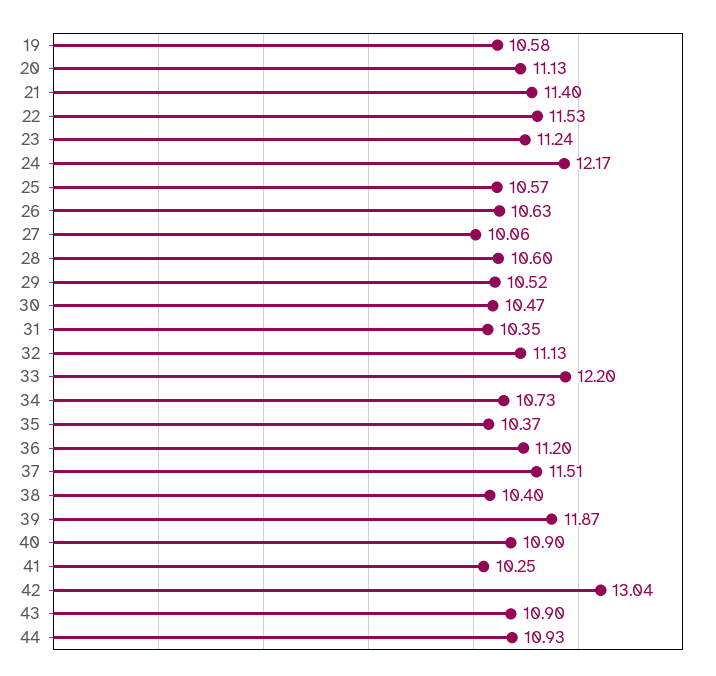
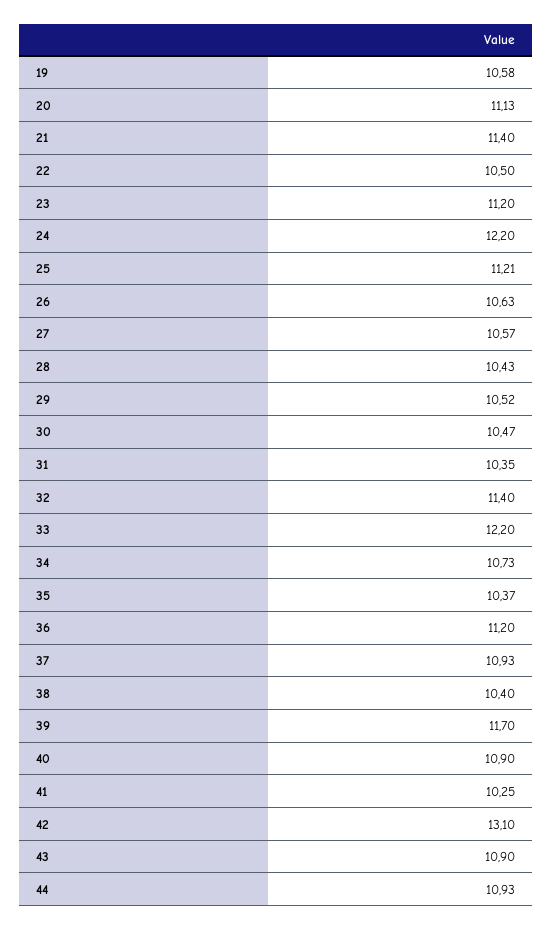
  {
    "19": 10.58,
    "20": 11.13,
    "21": 11.4,
-   "22": 11.53,
+   "22": 10.5,
-   "23": 11.24,
+   "23": 11.2,
-   "24": 12.17,
+   "24": 12.2,
-   "25": 10.57,
+   "25": 11.21,
    "26": 10.63,
-   "27": 10.06,
+   "27": 10.57,
-   "28": 10.6,
+   "28": 10.43,
    "29": 10.52,
    "30": 10.47,
    "31": 10.35,
-   "32": 11.13,
+   "32": 11.4,
    "33": 12.2,
    "34": 10.73,
    "35": 10.37,
    "36": 11.2,
-   "37": 11.51,
+   "37": 10.93,
    "38": 10.4,
-   "39": 11.87,
+   "39": 11.7,
    "40": 10.9,
    "41": 10.25,
-   "42": 13.04,
+   "42": 13.1,
    "43": 10.9,
    "44": 10.93
  }

